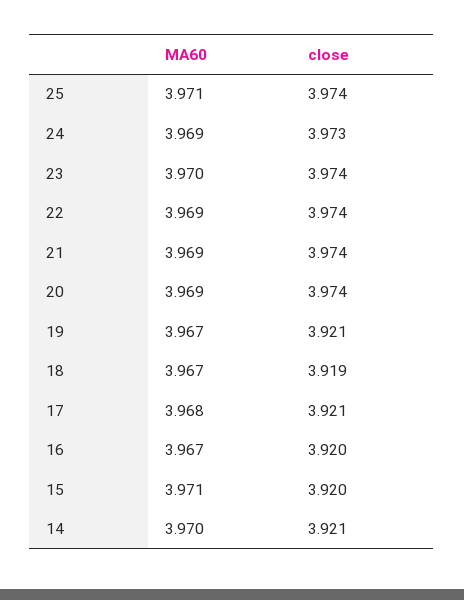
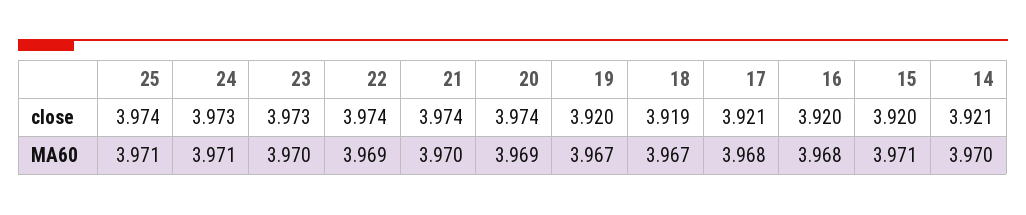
  {
    "MA60": {
      "25": 3.971,
-     "24": 3.969,
+     "24": 3.971,
      "23": 3.97,
      "22": 3.969,
-     "21": 3.969,
+     "21": 3.97,
      "20": 3.969,
      "19": 3.967,
      "18": 3.967,
      "17": 3.968,
-     "16": 3.967,
+     "16": 3.968,
      "15": 3.971,
      "14": 3.97
    },
    "close": {
      "25": 3.974,
      "24": 3.973,
-     "23": 3.974,
+     "23": 3.973,
      "22": 3.974,
      "21": 3.974,
      "20": 3.974,
-     "19": 3.921,
+     "19": 3.92,
      "18": 3.919,
      "17": 3.921,
      "16": 3.92,
      "15": 3.92,
      "14": 3.921
    }
  }

